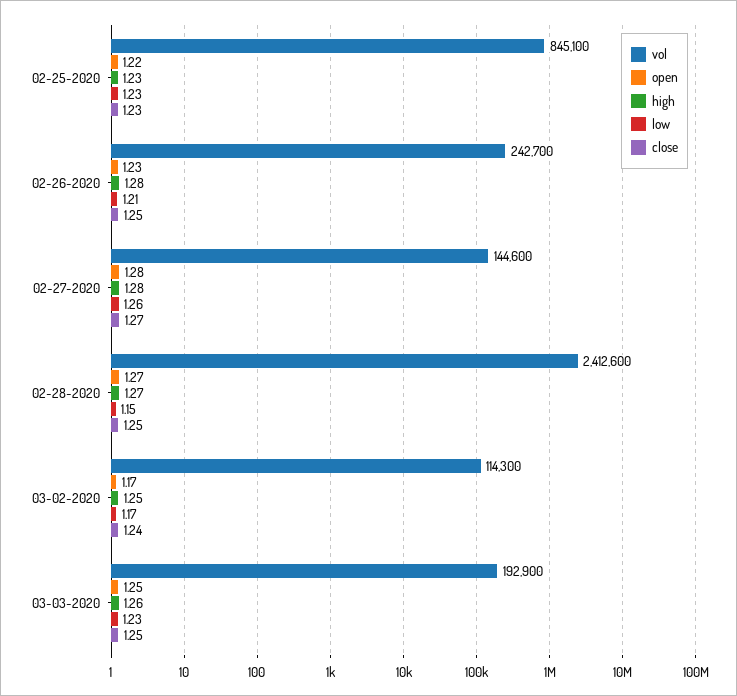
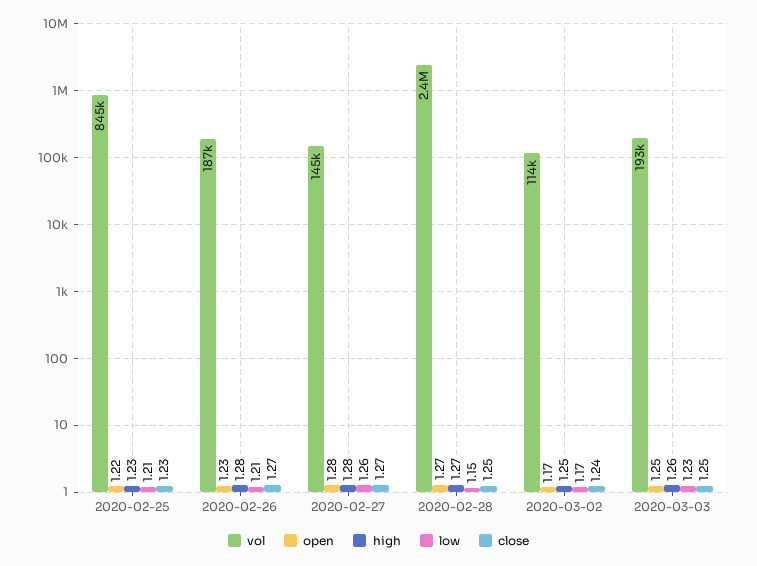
  {
    "vol": {
      "02-25-2020": 845100,
-     "02-26-2020": 242700,
+     "02-26-2020": 187000,
      "02-27-2020": 144600,
      "02-28-2020": 2412600,
      "03-02-2020": 114300,
      "03-03-2020": 192900
    },
    "open": {
      "02-25-2020": 1.22,
      "02-26-2020": 1.23,
      "02-27-2020": 1.28,
      "02-28-2020": 1.27,
      "03-02-2020": 1.17,
      "03-03-2020": 1.25
    },
    "high": {
      "02-25-2020": 1.23,
      "02-26-2020": 1.28,
      "02-27-2020": 1.28,
      "02-28-2020": 1.27,
      "03-02-2020": 1.25,
      "03-03-2020": 1.26
    },
    "low": {
-     "02-25-2020": 1.23,
+     "02-25-2020": 1.21,
      "02-26-2020": 1.21,
      "02-27-2020": 1.26,
      "02-28-2020": 1.15,
      "03-02-2020": 1.17,
      "03-03-2020": 1.23
    },
    "close": {
      "02-25-2020": 1.23,
-     "02-26-2020": 1.25,
+     "02-26-2020": 1.27,
      "02-27-2020": 1.27,
      "02-28-2020": 1.25,
      "03-02-2020": 1.24,
      "03-03-2020": 1.25
    }
  }

